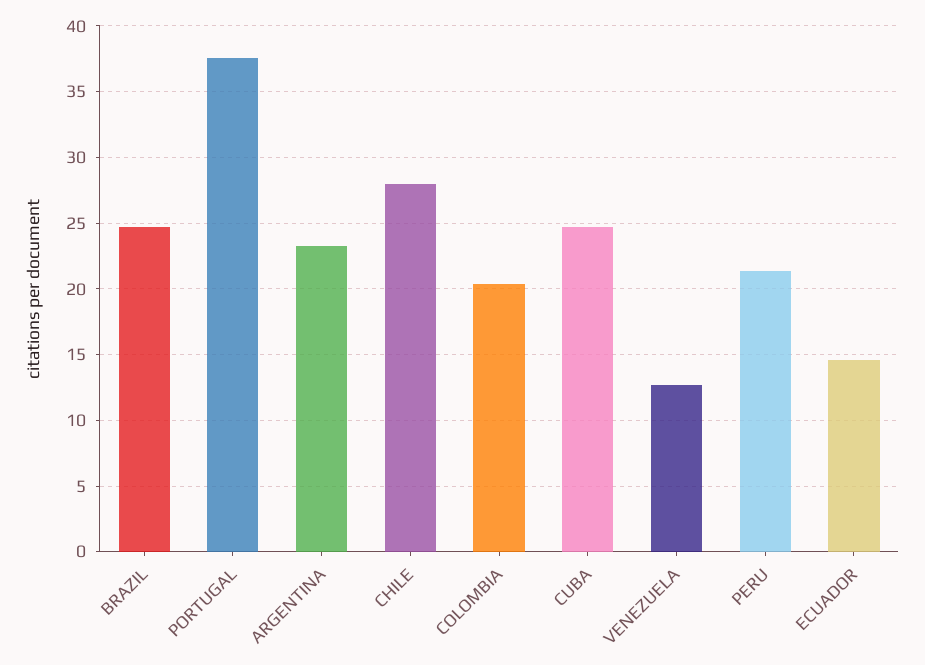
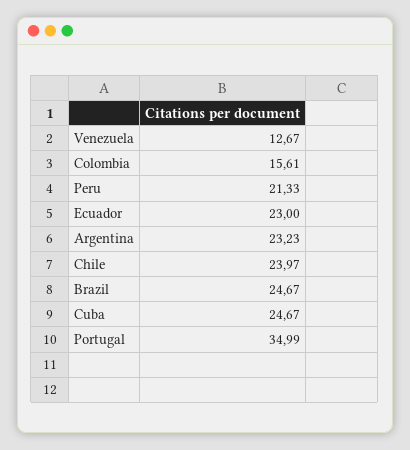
  {
    "BRAZIL": 24.67,
-   "PORTUGAL": 37.5,
+   "PORTUGAL": 34.99,
    "ARGENTINA": 23.23,
-   "CHILE": 28,
+   "CHILE": 23.97,
-   "COLOMBIA": 20.5,
+   "COLOMBIA": 15.61,
    "CUBA": 24.67,
    "VENEZUELA": 12.67,
    "PERU": 21.33,
-   "ECUADOR": 14.5
+   "ECUADOR": 23
  }

